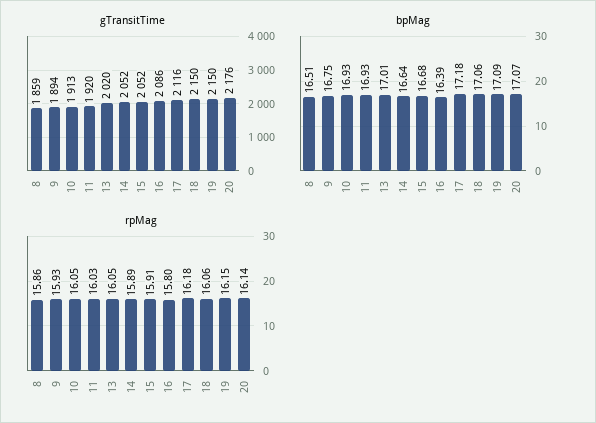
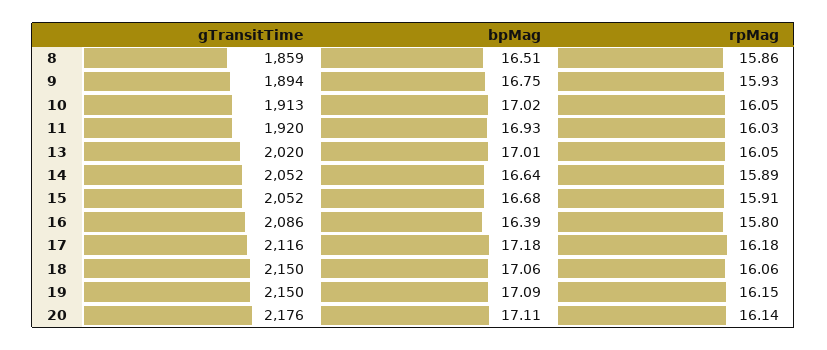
  {
    "gTransitTime": {
      "8": 1859,
      "9": 1894,
      "10": 1913,
      "11": 1920,
      "13": 2020,
      "14": 2052,
      "15": 2052,
      "16": 2086,
      "17": 2116,
      "18": 2150,
      "19": 2150,
      "20": 2176
    },
    "bpMag": {
      "8": 16.51,
      "9": 16.75,
-     "10": 16.93,
+     "10": 17.02,
      "11": 16.93,
      "13": 17.01,
      "14": 16.64,
      "15": 16.68,
      "16": 16.39,
      "17": 17.18,
      "18": 17.06,
      "19": 17.09,
-     "20": 17.07
+     "20": 17.11
    },
    "rpMag": {
      "8": 15.86,
      "9": 15.93,
      "10": 16.05,
      "11": 16.03,
      "13": 16.05,
      "14": 15.89,
      "15": 15.91,
      "16": 15.8,
      "17": 16.18,
      "18": 16.06,
      "19": 16.15,
      "20": 16.14
    }
  }

